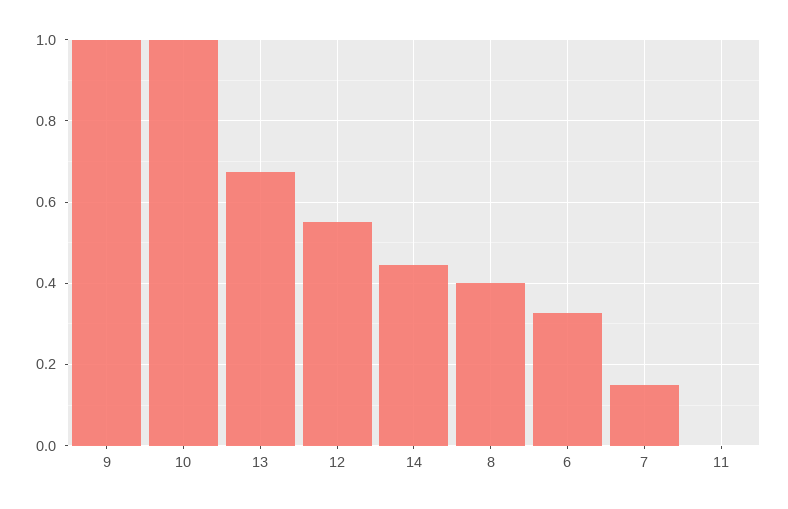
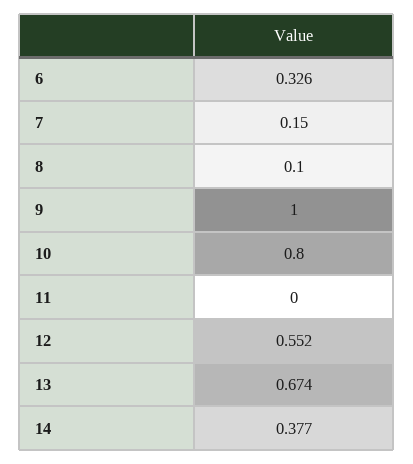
  {
    "9": 1,
-   "10": 1,
+   "10": 0.8,
    "13": 0.674,
    "12": 0.552,
-   "14": 0.44,
+   "14": 0.377,
-   "8": 0.4,
+   "8": 0.1,
    "6": 0.326,
    "7": 0.15,
    "11": 0
  }

